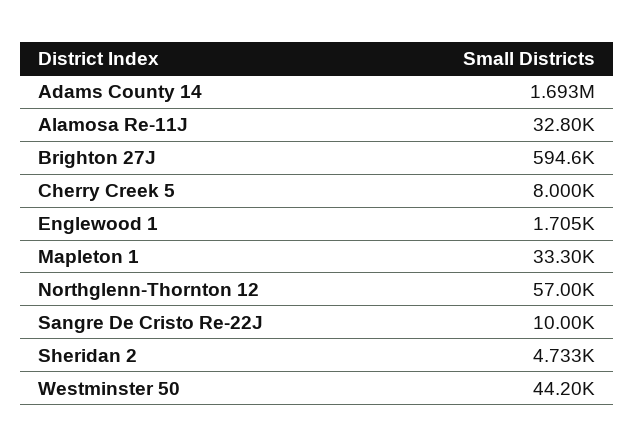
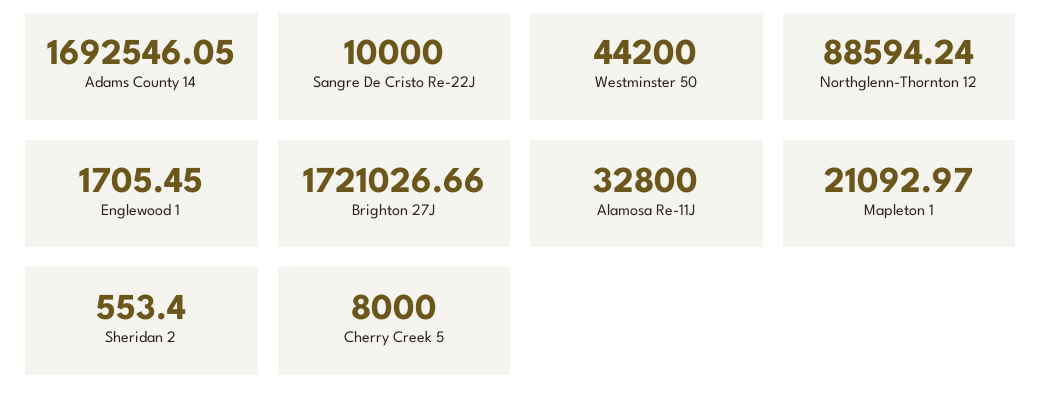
  {
    "Adams County 14": 1692546.05,
    "Alamosa Re-11J": 32800,
-   "Brighton 27J": 594600,
+   "Brighton 27J": 1721026.66,
    "Cherry Creek 5": 8000,
    "Englewood 1": 1705.45,
-   "Mapleton 1": 33300,
+   "Mapleton 1": 21092.97,
-   "Northglenn-Thornton 12": 57000,
+   "Northglenn-Thornton 12": 88594.24,
    "Sangre De Cristo Re-22J": 10000,
-   "Sheridan 2": 4733,
+   "Sheridan 2": 553.4,
    "Westminster 50": 44200
  }

